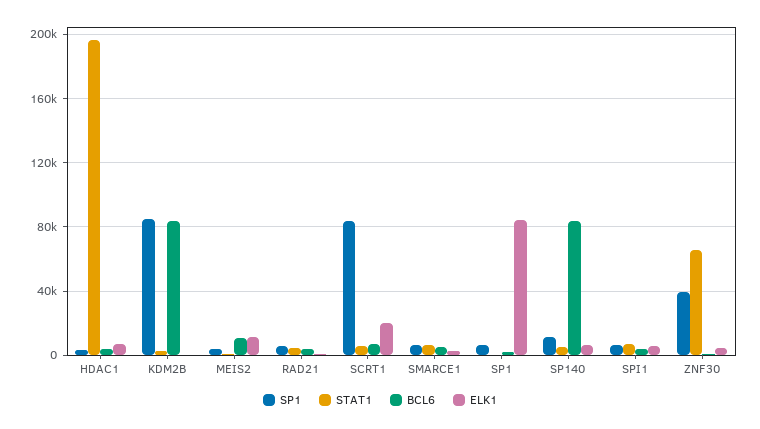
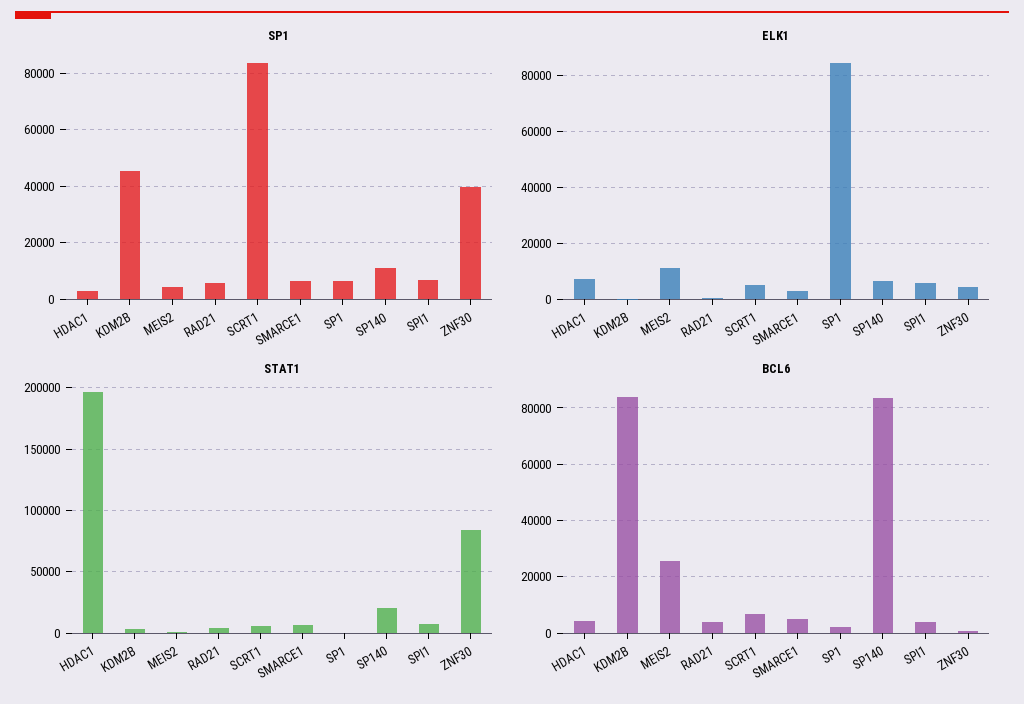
  {
    "SP1": {
      "HDAC1": 2500,
-     "KDM2B": 85000,
+     "KDM2B": 45000,
      "MEIS2": 5000,
      "RAD21": 5000,
      "SCRT1": 82500,
      "SMARCE1": 7500,
      "SP1": 7500,
      "SP140": 12500,
      "SPI1": 7500,
      "ZNF30": 40000
    },
    "STAT1": {
      "HDAC1": 195000,
      "KDM2B": 5000,
      "MEIS2": 0,
      "RAD21": 5000,
      "SCRT1": 5000,
      "SMARCE1": 5000,
      "SP1": 0,
-     "SP140": 5000,
+     "SP140": 20000,
      "SPI1": 5000,
-     "ZNF30": 65000
+     "ZNF30": 85000
    },
    "BCL6": {
      "HDAC1": 5000,
      "KDM2B": 85000,
-     "MEIS2": 10000,
+     "MEIS2": 25000,
      "RAD21": 5000,
      "SCRT1": 7500,
      "SMARCE1": 5000,
      "SP1": 2500,
      "SP140": 82500,
      "SPI1": 5000,
      "ZNF30": 0
    },
    "ELK1": {
      "HDAC1": 7500,
      "KDM2B": 0,
      "MEIS2": 10000,
      "RAD21": 0,
-     "SCRT1": 20000,
+     "SCRT1": 5000,
      "SMARCE1": 2500,
      "SP1": 85000,
      "SP140": 7500,
      "SPI1": 5000,
      "ZNF30": 5000
    }
  }

